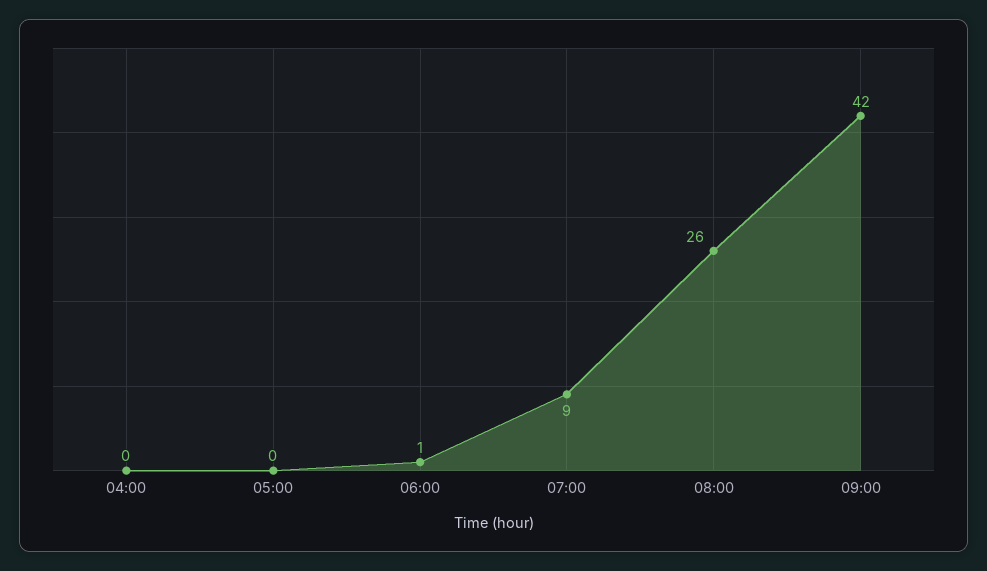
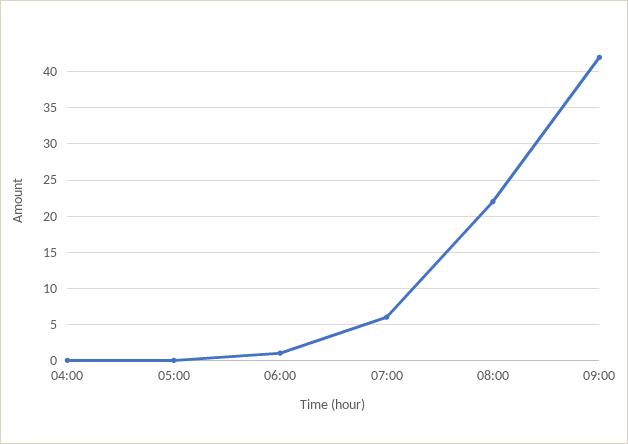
  {
    "04:00": 0,
    "05:00": 0,
    "06:00": 1,
-   "07:00": 9,
+   "07:00": 6,
-   "08:00": 26,
+   "08:00": 22,
    "09:00": 42
  }

